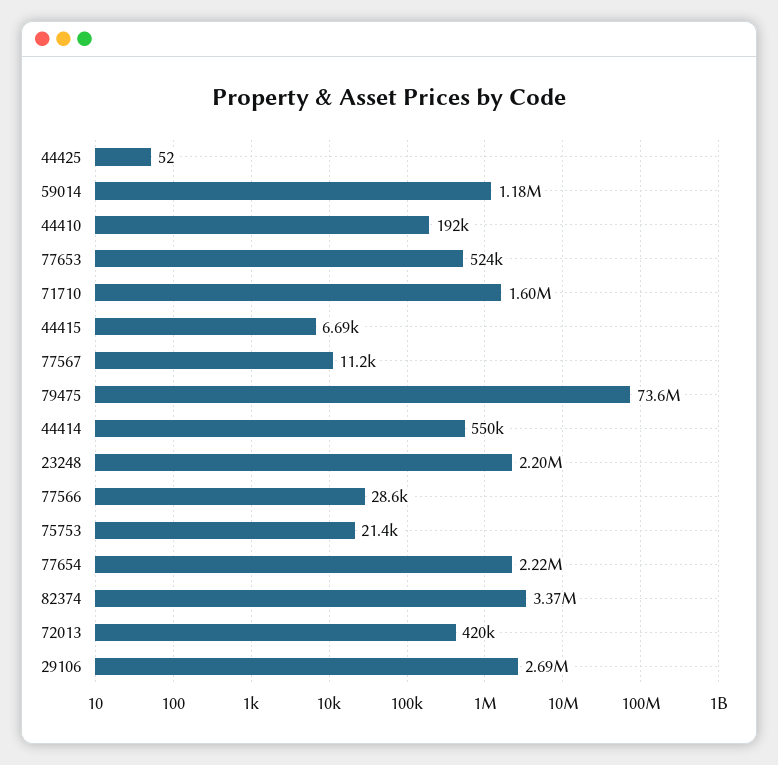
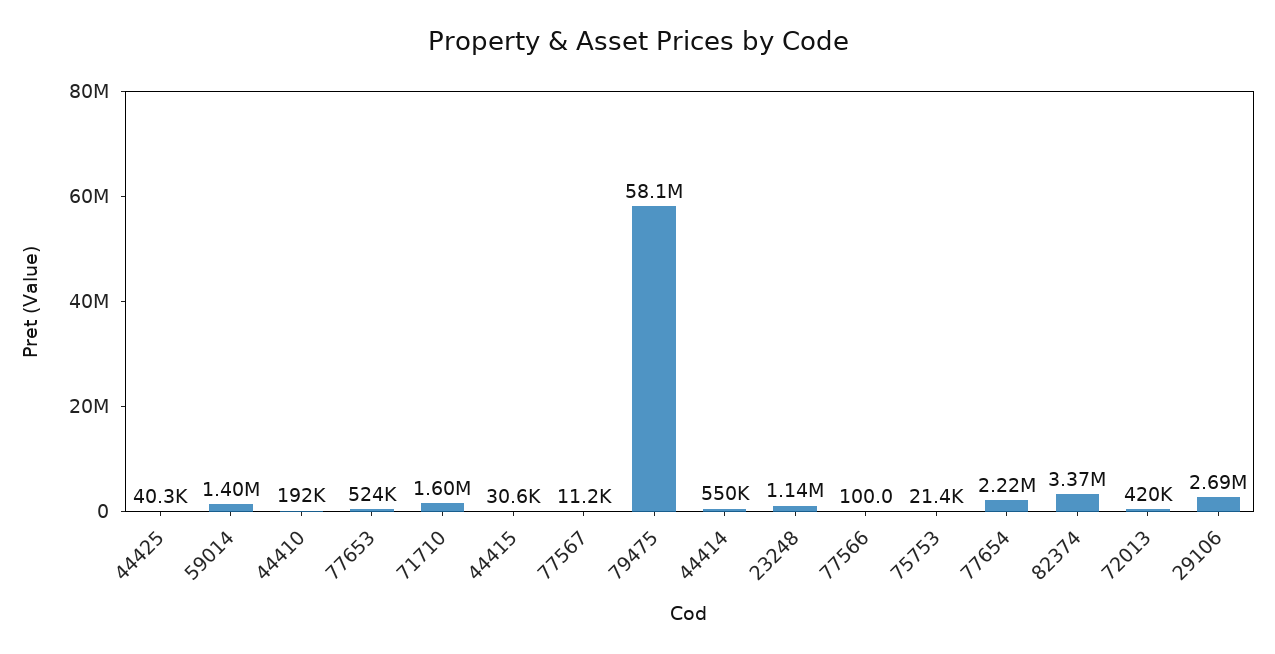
  {
-   "44425": 52,
+   "44425": 40300,
-   "59014": 1180000,
+   "59014": 1400000,
    "44410": 192000,
    "77653": 524000,
    "71710": 1600000,
-   "44415": 6690,
+   "44415": 30600,
    "77567": 11200,
-   "79475": 73600000,
+   "79475": 58100000,
    "44414": 550000,
-   "23248": 2200000,
+   "23248": 1140000,
-   "77566": 28600,
+   "77566": 100,
    "75753": 21400,
    "77654": 2220000,
    "82374": 3370000,
    "72013": 420000,
    "29106": 2690000
  }

